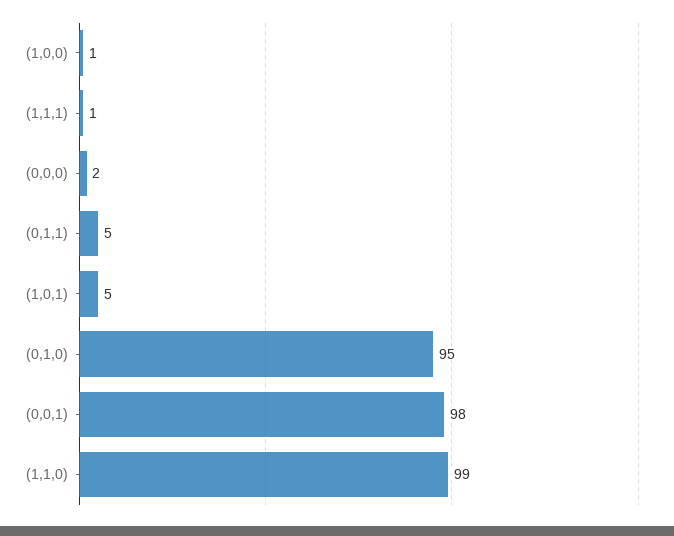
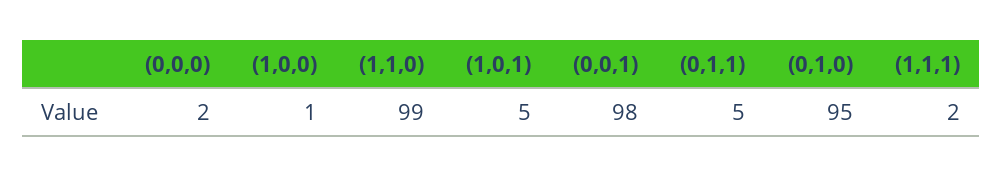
  {
    "(1,0,0)": 1,
-   "(1,1,1)": 1,
+   "(1,1,1)": 2,
    "(0,0,0)": 2,
    "(0,1,1)": 5,
    "(1,0,1)": 5,
    "(0,1,0)": 95,
    "(0,0,1)": 98,
    "(1,1,0)": 99
  }

